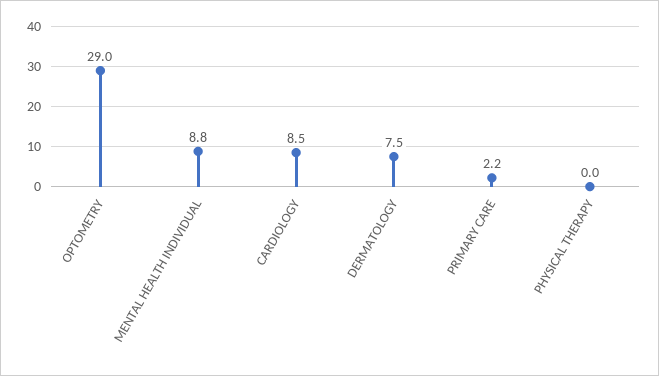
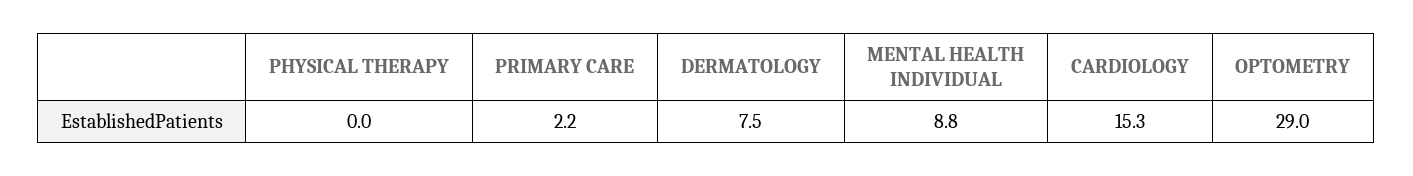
  {
    "OPTOMETRY": 29,
    "MENTAL HEALTH INDIVIDUAL": 8.8,
-   "CARDIOLOGY": 8.5,
+   "CARDIOLOGY": 15.3,
    "DERMATOLOGY": 7.5,
    "PRIMARY CARE": 2.2,
    "PHYSICAL THERAPY": 0
  }

